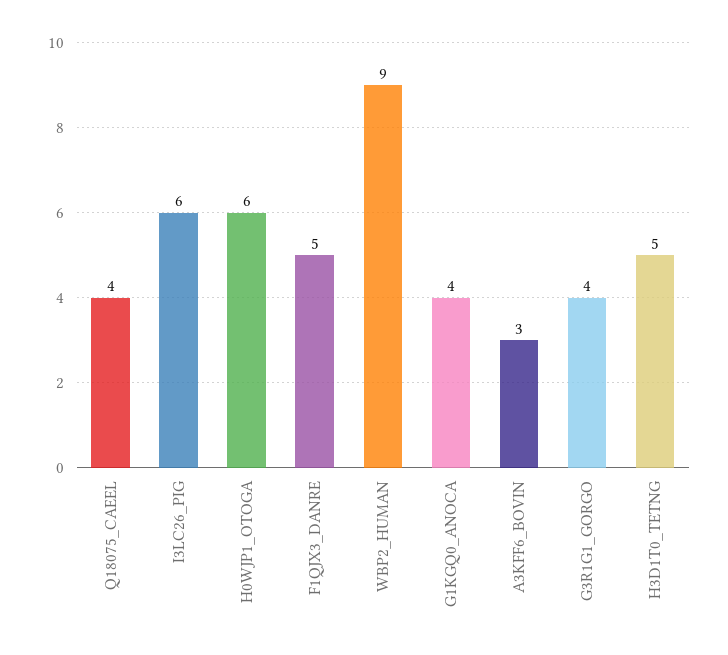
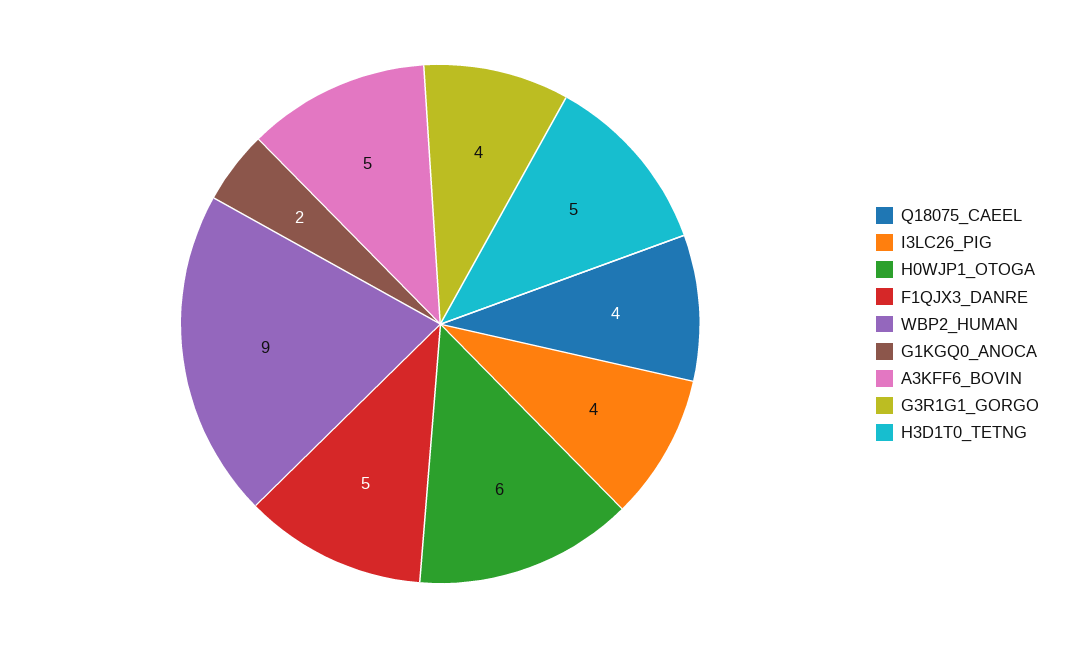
  {
    "Q18075_CAEEL": 4,
-   "I3LC26_PIG": 6,
+   "I3LC26_PIG": 4,
    "H0WJP1_OTOGA": 6,
    "F1QJX3_DANRE": 5,
    "WBP2_HUMAN": 9,
-   "G1KGQ0_ANOCA": 4,
+   "G1KGQ0_ANOCA": 2,
-   "A3KFF6_BOVIN": 3,
+   "A3KFF6_BOVIN": 5,
    "G3R1G1_GORGO": 4,
    "H3D1T0_TETNG": 5
  }

